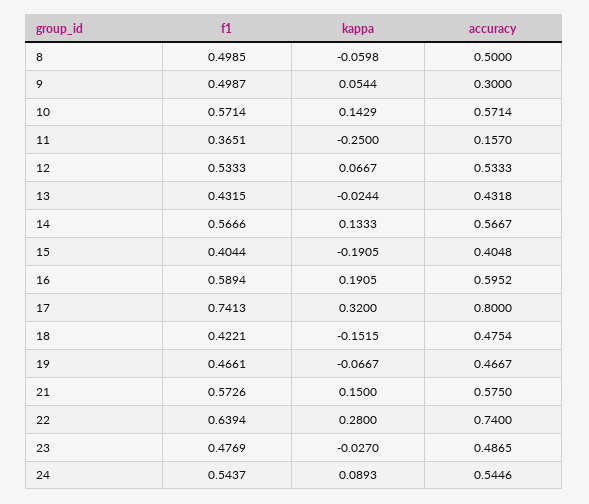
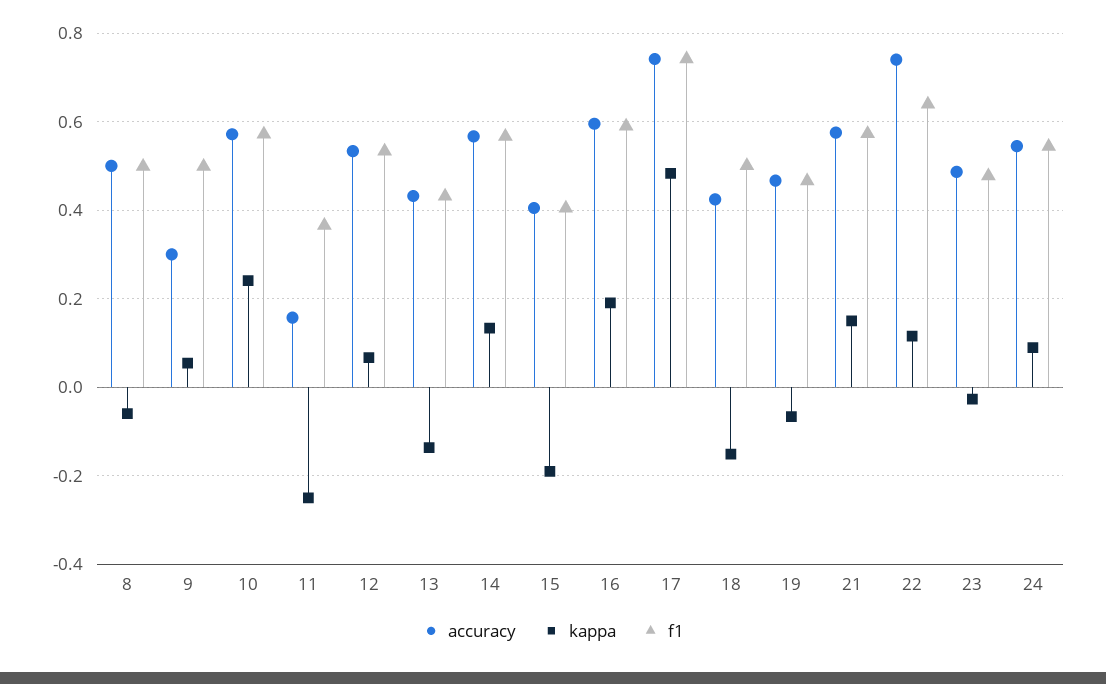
  {
    "f1": {
      "8": 0.4985,
      "9": 0.4987,
      "10": 0.5714,
      "11": 0.3651,
      "12": 0.5333,
      "13": 0.4315,
      "14": 0.5666,
      "15": 0.4044,
      "16": 0.5894,
      "17": 0.7413,
-     "18": 0.4221,
+     "18": 0.5,
      "19": 0.4661,
      "21": 0.5726,
      "22": 0.6394,
      "23": 0.4769,
      "24": 0.5437
    },
    "kappa": {
      "8": -0.0598,
      "9": 0.0544,
-     "10": 0.1429,
+     "10": 0.24,
      "11": -0.25,
      "12": 0.0667,
-     "13": -0.0244,
+     "13": -0.14,
      "14": 0.1333,
      "15": -0.1905,
      "16": 0.1905,
-     "17": 0.32,
+     "17": 0.48,
      "18": -0.1515,
      "19": -0.0667,
      "21": 0.15,
-     "22": 0.28,
+     "22": 0.12,
      "23": -0.027,
      "24": 0.0893
    },
    "accuracy": {
      "8": 0.5,
      "9": 0.3,
      "10": 0.5714,
      "11": 0.157,
      "12": 0.5333,
      "13": 0.4318,
      "14": 0.5667,
      "15": 0.4048,
      "16": 0.5952,
-     "17": 0.8,
+     "17": 0.74,
-     "18": 0.4754,
+     "18": 0.42,
      "19": 0.4667,
      "21": 0.575,
      "22": 0.74,
      "23": 0.4865,
      "24": 0.5446
    }
  }

